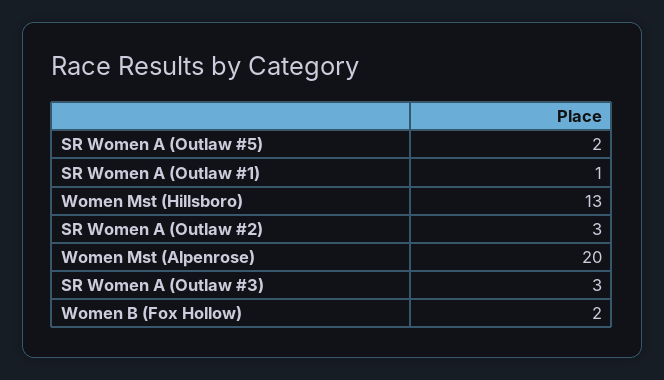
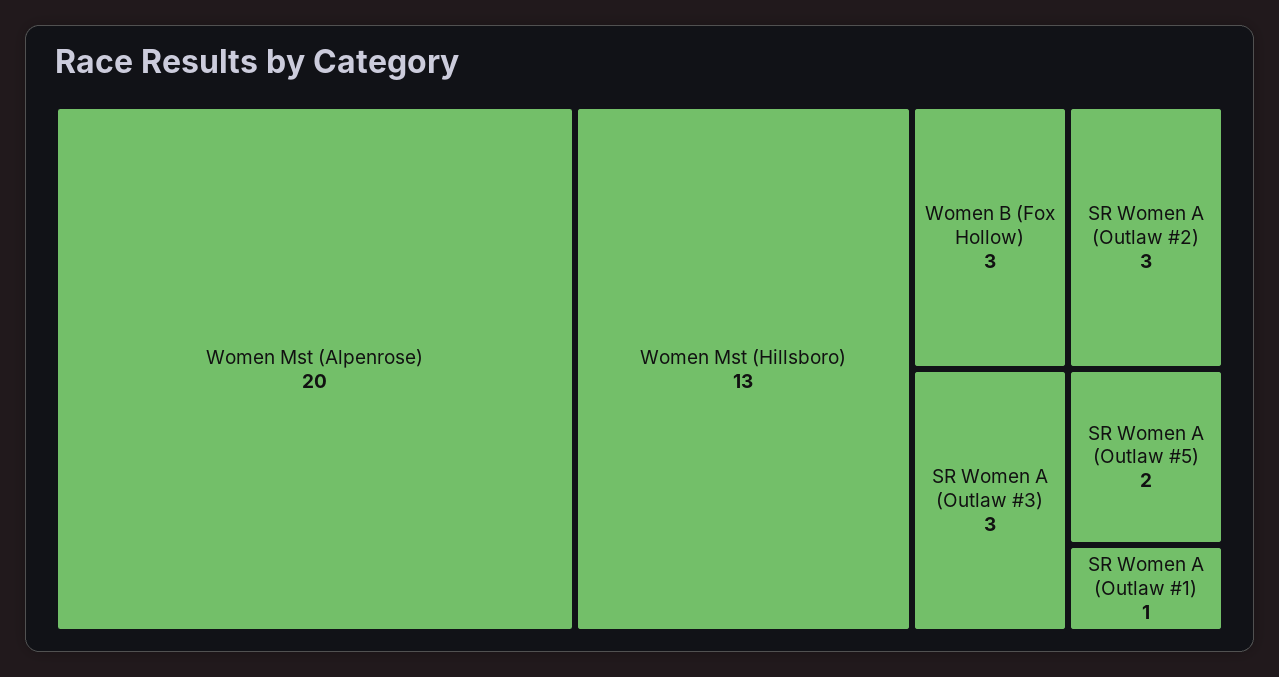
  {
    "SR Women A (Outlaw #5)": 2,
    "SR Women A (Outlaw #1)": 1,
    "Women Mst (Hillsboro)": 13,
    "SR Women A (Outlaw #2)": 3,
    "Women Mst (Alpenrose)": 20,
    "SR Women A (Outlaw #3)": 3,
-   "Women B (Fox Hollow)": 2
+   "Women B (Fox Hollow)": 3
  }

